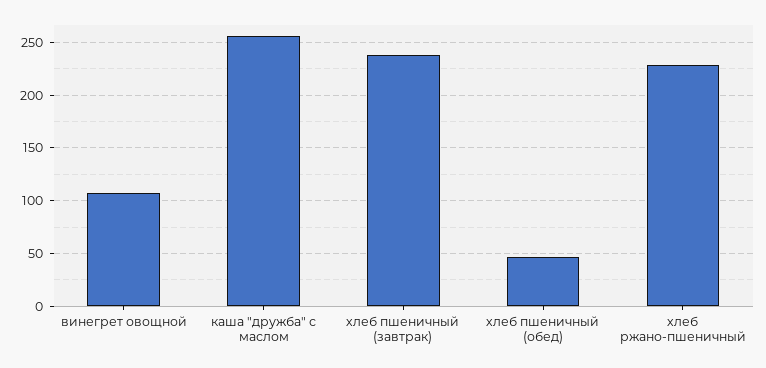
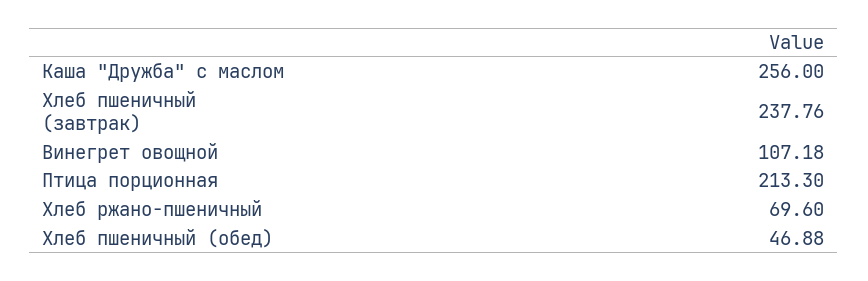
  {
    "винегрет овощной": 107.18,
    "каша \"дружба\" с маслом": 256,
    "хлеб пшеничный (завтрак)": 237.76,
    "хлеб пшеничный (обед)": 46.88,
-   "хлеб ржано-пшеничный": 230
+   "хлеб ржано-пшеничный": 69.6,
+   "Птица порционная": 213.3
  }

